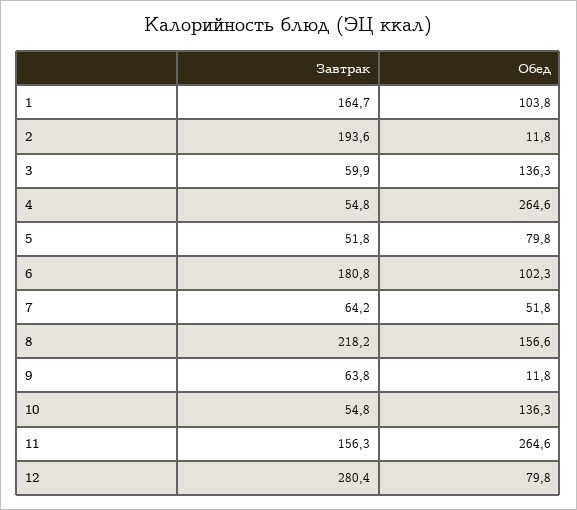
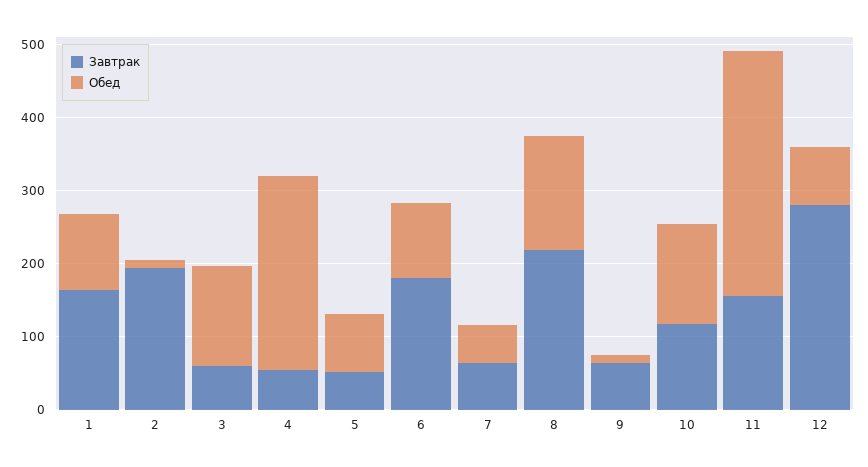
  {
    "Завтрак": {
      "1": 164.7,
      "2": 193.6,
      "3": 59.9,
      "4": 54.8,
      "5": 51.8,
      "6": 180.8,
      "7": 64.2,
      "8": 218.2,
      "9": 63.8,
-     "10": 54.8,
+     "10": 120,
      "11": 156.3,
      "12": 280.4
    },
    "Обед": {
      "1": 103.8,
      "2": 11.8,
      "3": 136.3,
      "4": 264.6,
      "5": 79.8,
      "6": 102.3,
      "7": 51.8,
      "8": 156.6,
      "9": 11.8,
      "10": 136.3,
-     "11": 264.6,
+     "11": 340,
      "12": 79.8
    }
  }

